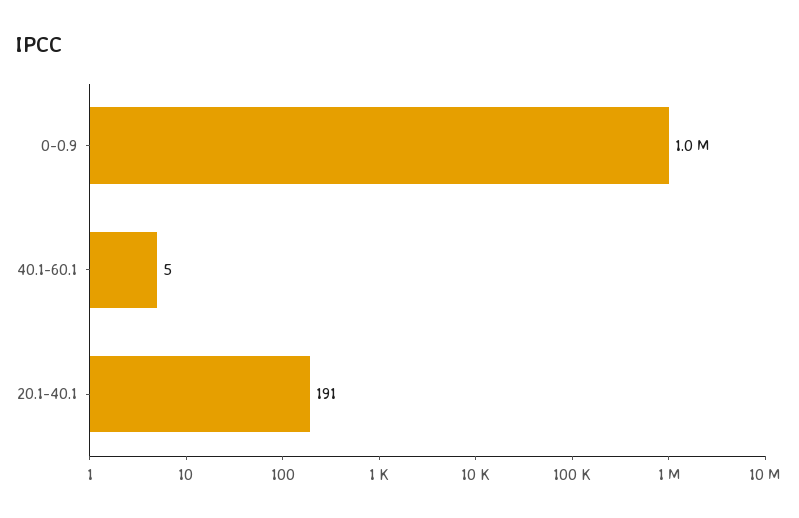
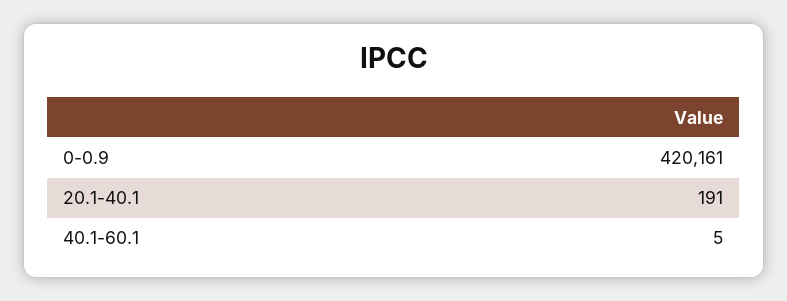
  {
-   "0-0.9": 1000000,
+   "0-0.9": 420161,
    "40.1-60.1": 5,
    "20.1-40.1": 191
  }

